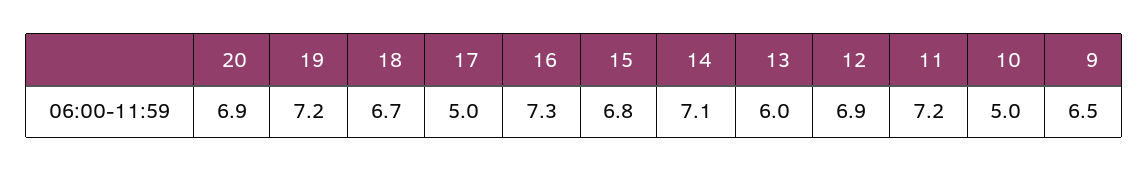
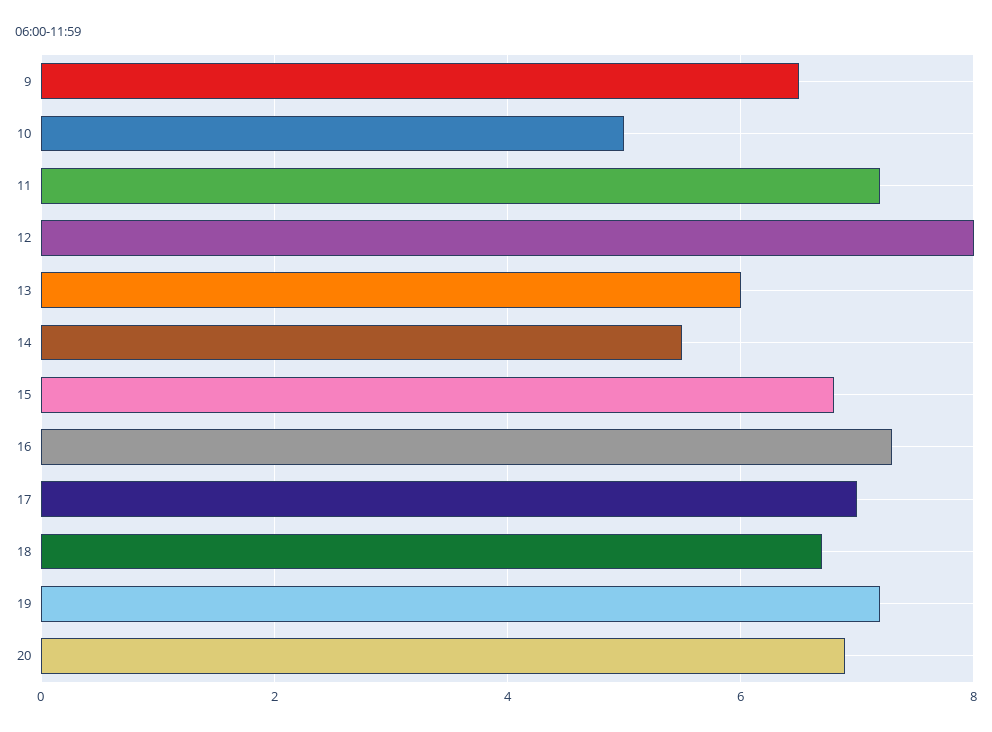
  {
    "20": 6.9,
    "19": 7.2,
    "18": 6.7,
-   "17": 5,
+   "17": 7,
    "16": 7.3,
    "15": 6.8,
-   "14": 7.1,
+   "14": 5.5,
    "13": 6,
-   "12": 6.9,
+   "12": 8,
    "11": 7.2,
    "10": 5,
    "9": 6.5
  }

